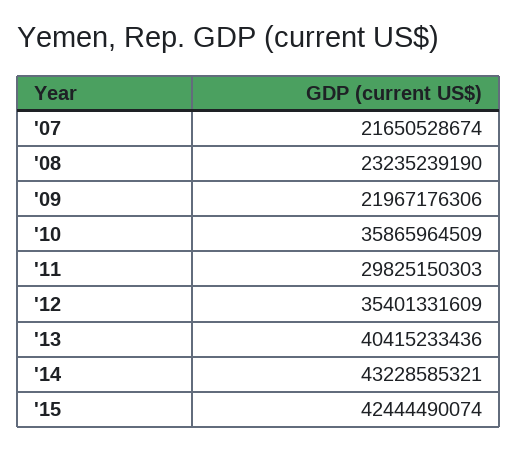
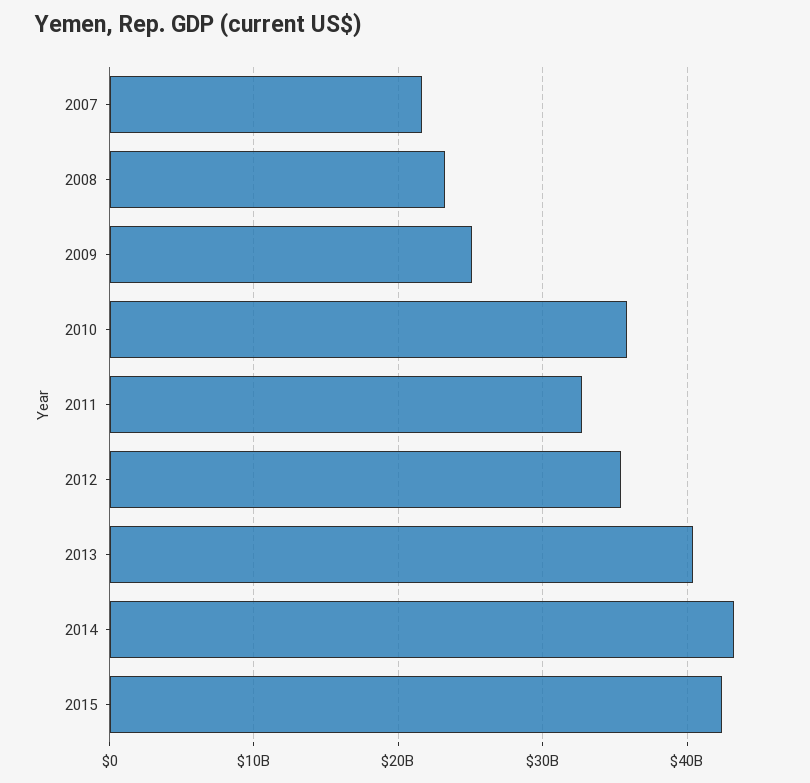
  {
    "'07": 21650528674,
    "'08": 23235239190,
-   "'09": 21967176306,
+   "'09": 25000000000,
    "'10": 35865964509,
-   "'11": 29825150303,
+   "'11": 33000000000,
    "'12": 35401331609,
    "'13": 40415233436,
    "'14": 43228585321,
    "'15": 42444490074
  }

